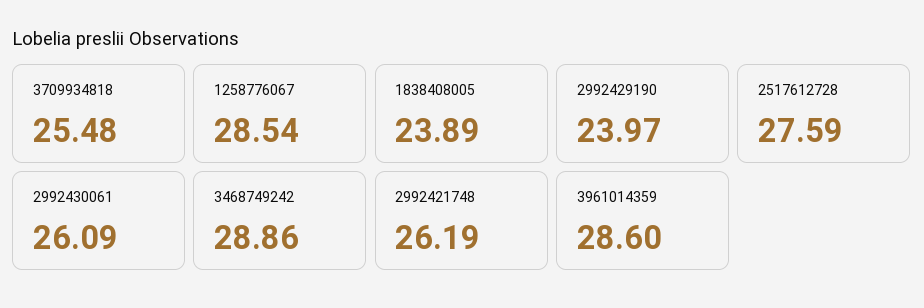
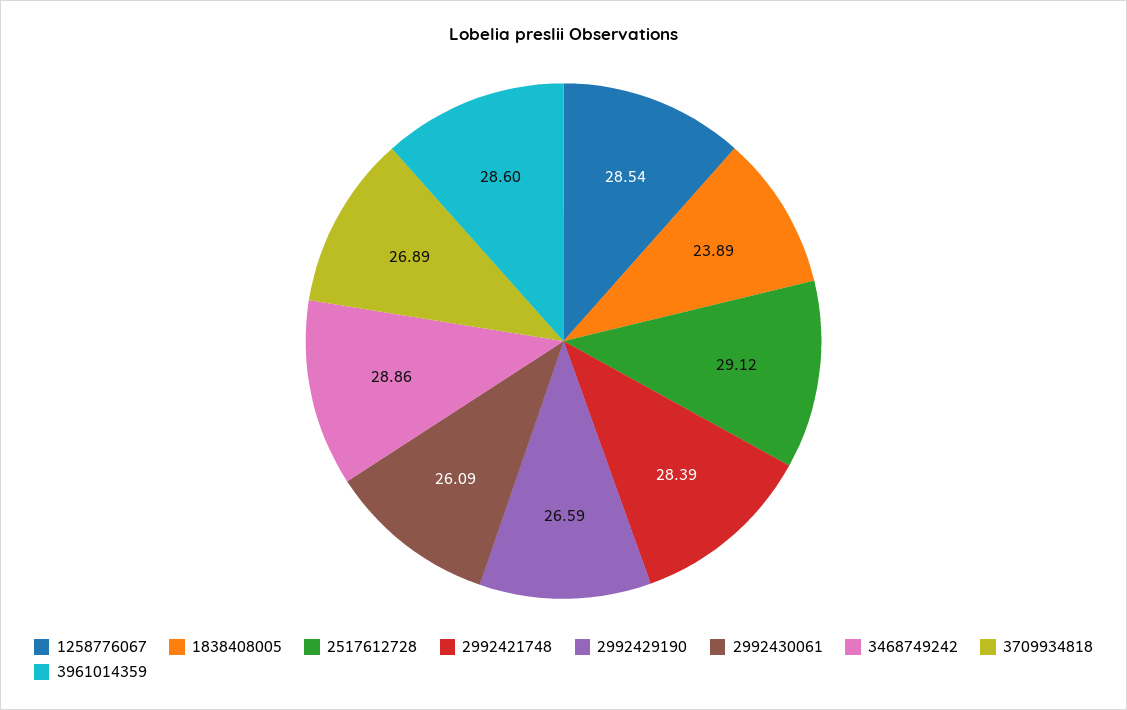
  {
-   "3709934818": 25.48,
+   "3709934818": 26.89,
    "1258776067": 28.54,
    "1838408005": 23.89,
-   "2992429190": 23.97,
+   "2992429190": 26.59,
-   "2517612728": 27.59,
+   "2517612728": 29.12,
    "2992430061": 26.09,
    "3468749242": 28.86,
-   "2992421748": 26.19,
+   "2992421748": 28.39,
    "3961014359": 28.6
  }

